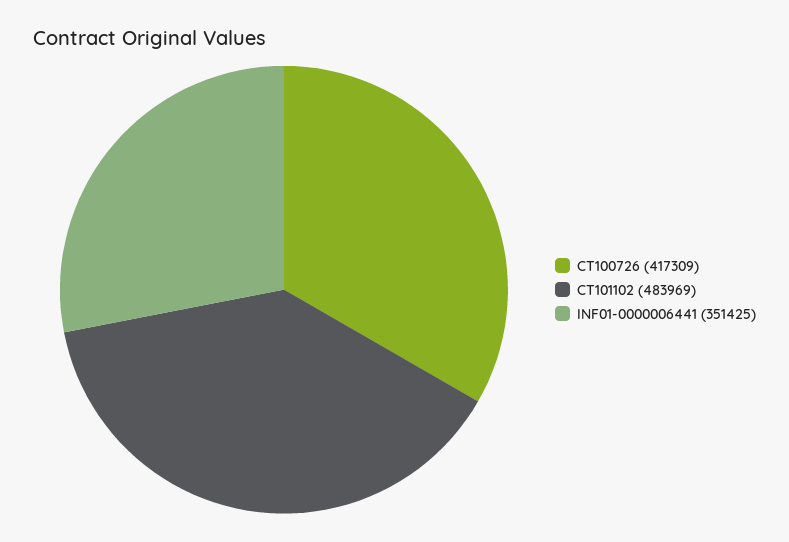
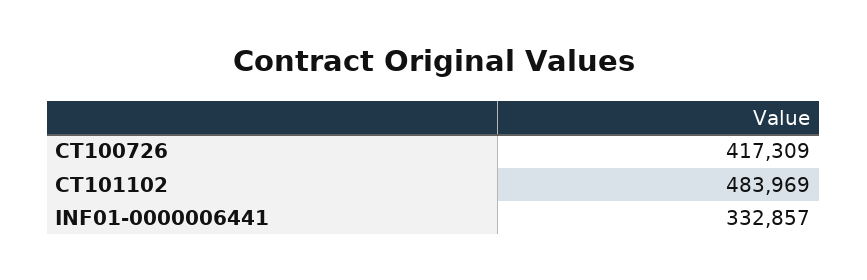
  {
    "CT100726": 417309,
    "CT101102": 483969,
-   "INF01-0000006441": 351425
+   "INF01-0000006441": 332857
  }

